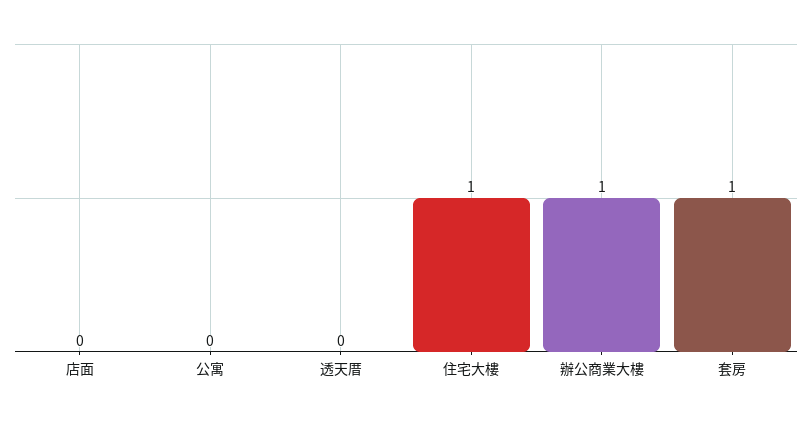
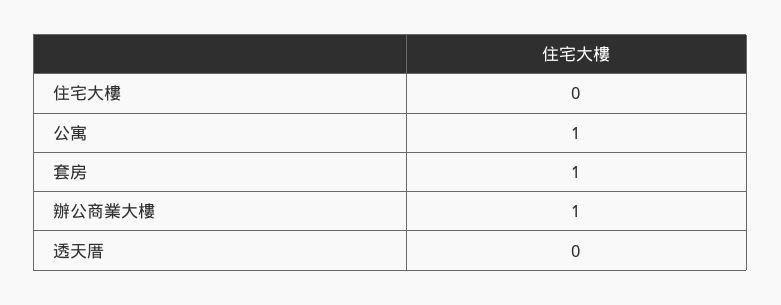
  {
-   "店面": 0,
-   "公寓": 0,
+   "公寓": 1,
    "透天厝": 0,
-   "住宅大樓": 1,
+   "住宅大樓": 0,
    "辦公商業大樓": 1,
    "套房": 1
  }

